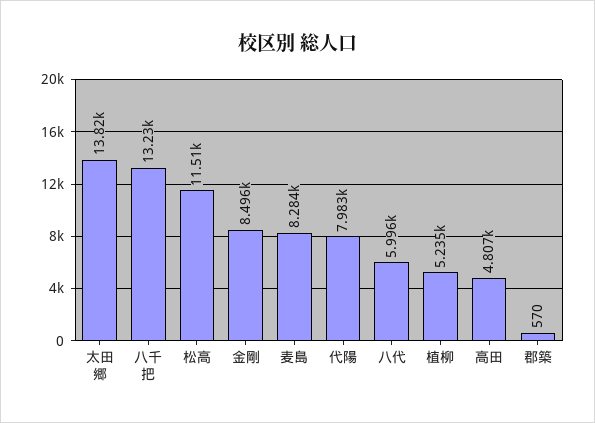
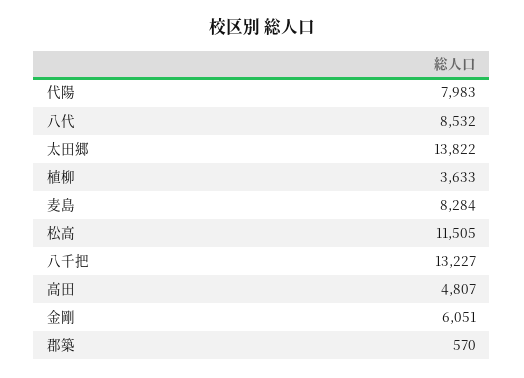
  {
    "太田郷": 13822,
    "八千把": 13227,
    "松高": 11505,
-   "金剛": 8496,
+   "金剛": 6051,
    "麦島": 8284,
    "代陽": 7983,
-   "八代": 5996,
+   "八代": 8532,
-   "植柳": 5235,
+   "植柳": 3633,
    "高田": 4807,
    "郡築": 570
  }

